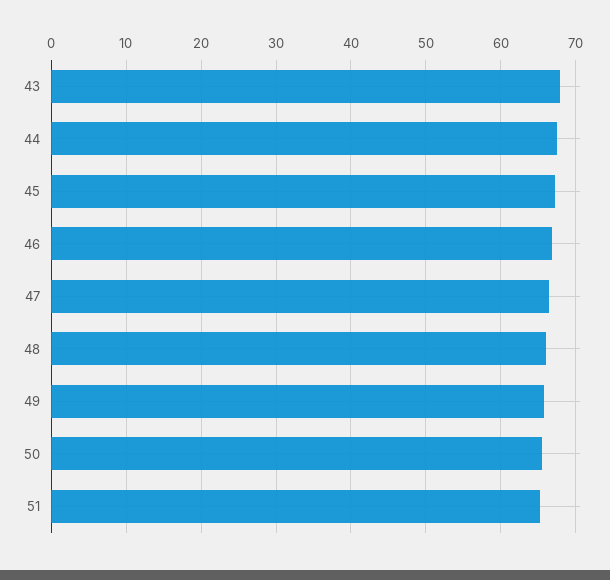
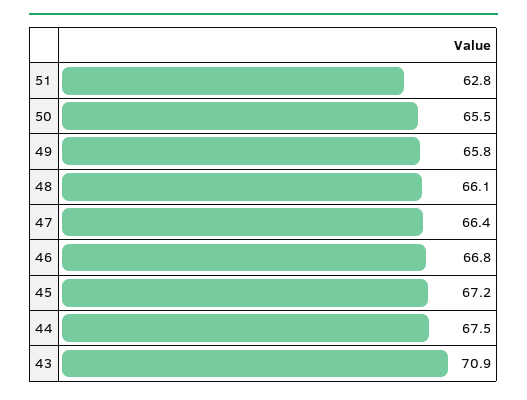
  {
-   "43": 68,
+   "43": 70.9,
    "44": 67.5,
    "45": 67.2,
    "46": 66.8,
    "47": 66.4,
    "48": 66.1,
    "49": 65.8,
    "50": 65.5,
-   "51": 65
+   "51": 62.8
  }

